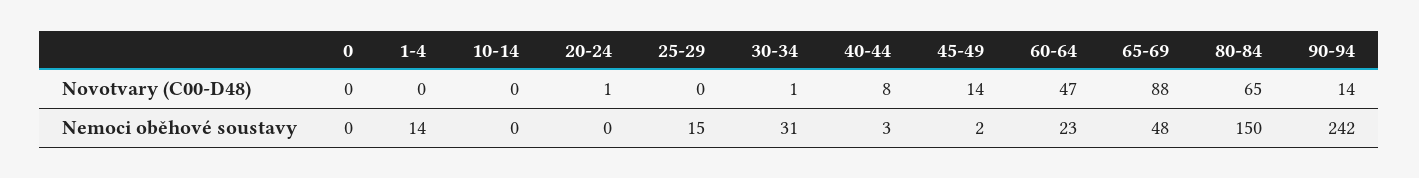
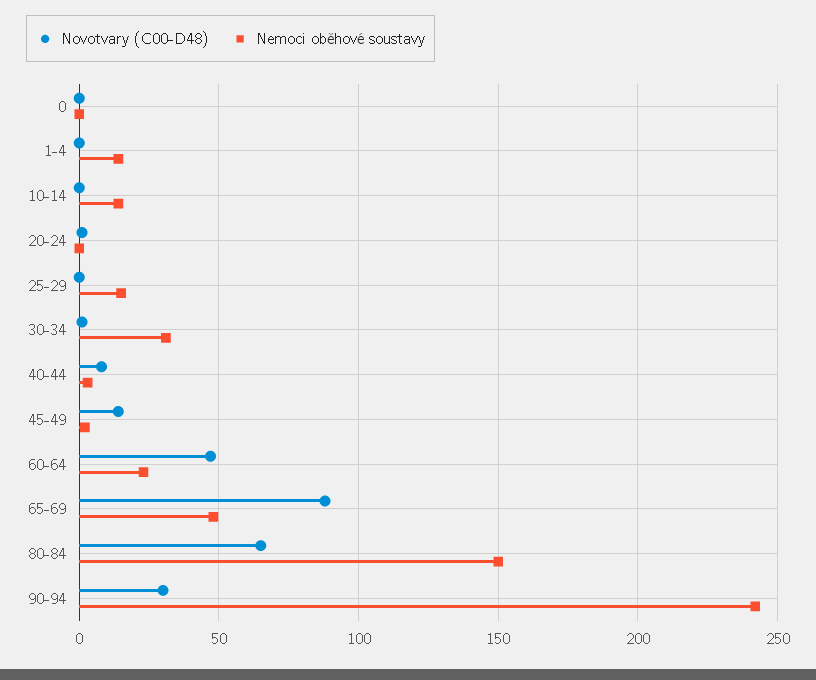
  {
    "Novotvary (C00-D48)": {
      "0": 0,
      "1-4": 0,
      "10-14": 0,
      "20-24": 1,
      "25-29": 0,
      "30-34": 1,
      "40-44": 8,
      "45-49": 14,
      "60-64": 47,
      "65-69": 88,
      "80-84": 65,
-     "90-94": 14
+     "90-94": 30
    },
    "Nemoci oběhové soustavy": {
      "0": 0,
      "1-4": 14,
-     "10-14": 0,
+     "10-14": 15,
      "20-24": 0,
      "25-29": 15,
      "30-34": 31,
      "40-44": 3,
      "45-49": 2,
      "60-64": 23,
      "65-69": 48,
      "80-84": 150,
      "90-94": 242
    }
  }

